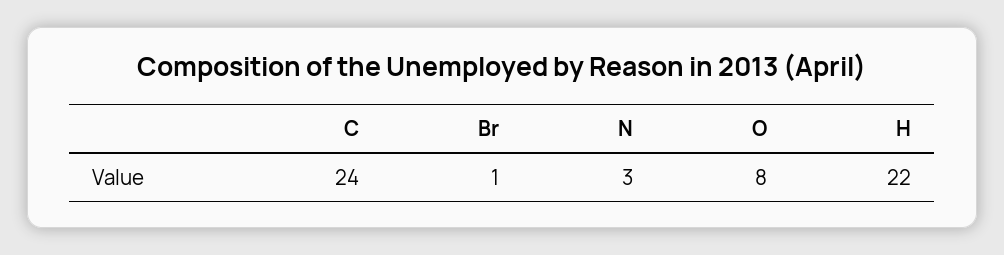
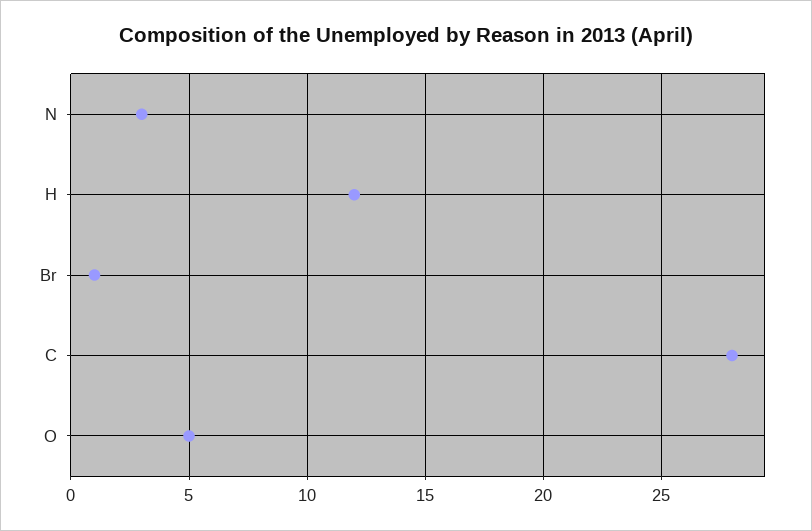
  {
-   "C": 24,
+   "C": 28,
    "Br": 1,
    "N": 3,
-   "O": 8,
+   "O": 5,
-   "H": 22
+   "H": 12
  }

